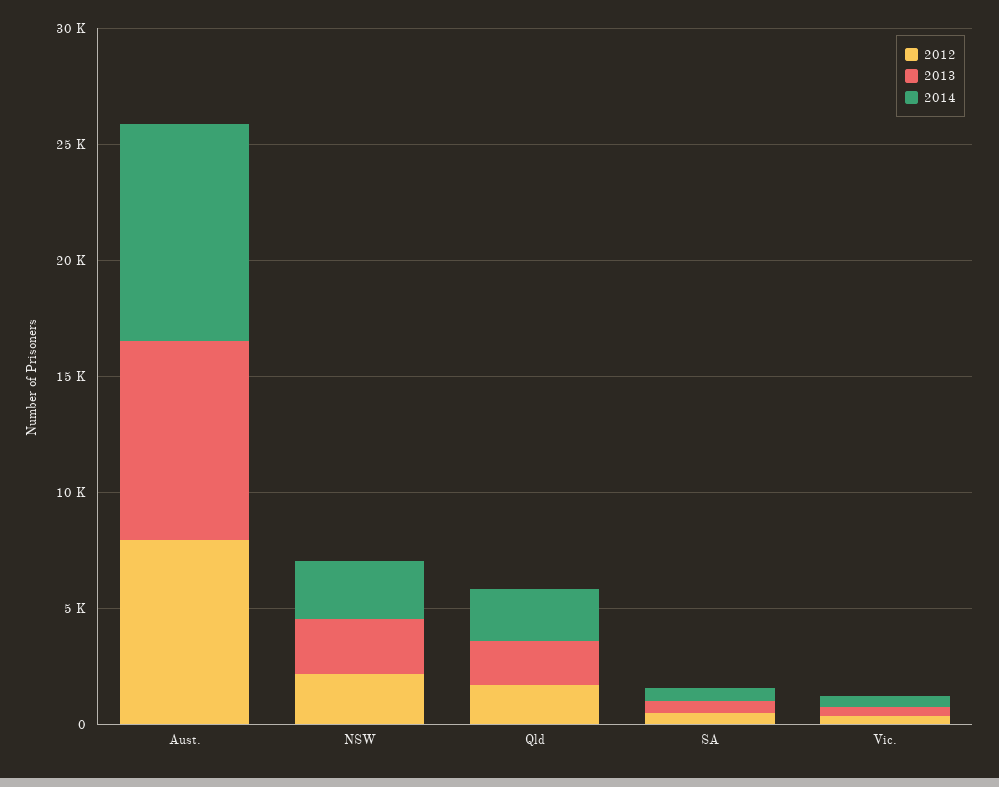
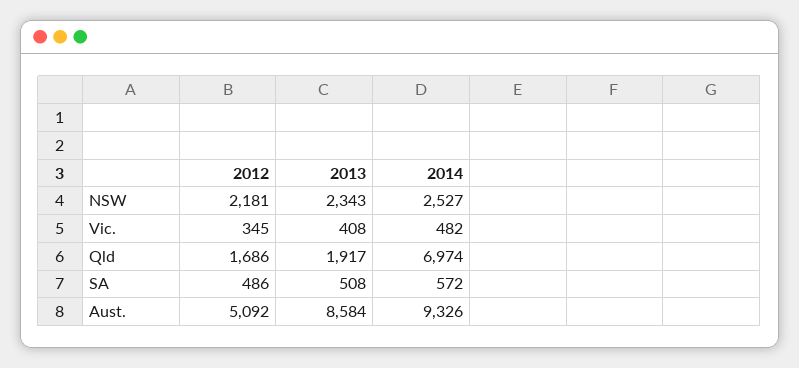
  {
    "2012": {
-     "Aust.": 8000,
+     "Aust.": 5092,
      "NSW": 2181,
      "Qld": 1686,
      "SA": 486,
      "Vic.": 345
    },
    "2013": {
      "Aust.": 8584,
      "NSW": 2343,
      "Qld": 1917,
      "SA": 508,
      "Vic.": 408
    },
    "2014": {
      "Aust.": 9326,
      "NSW": 2527,
-     "Qld": 2000,
+     "Qld": 6974,
      "SA": 572,
      "Vic.": 482
    }
  }

